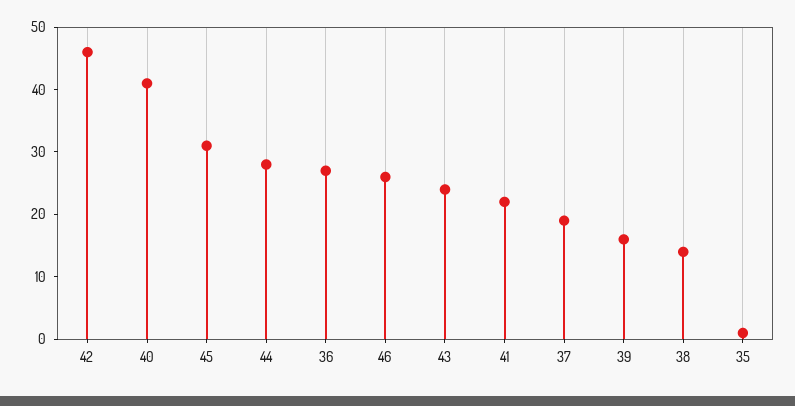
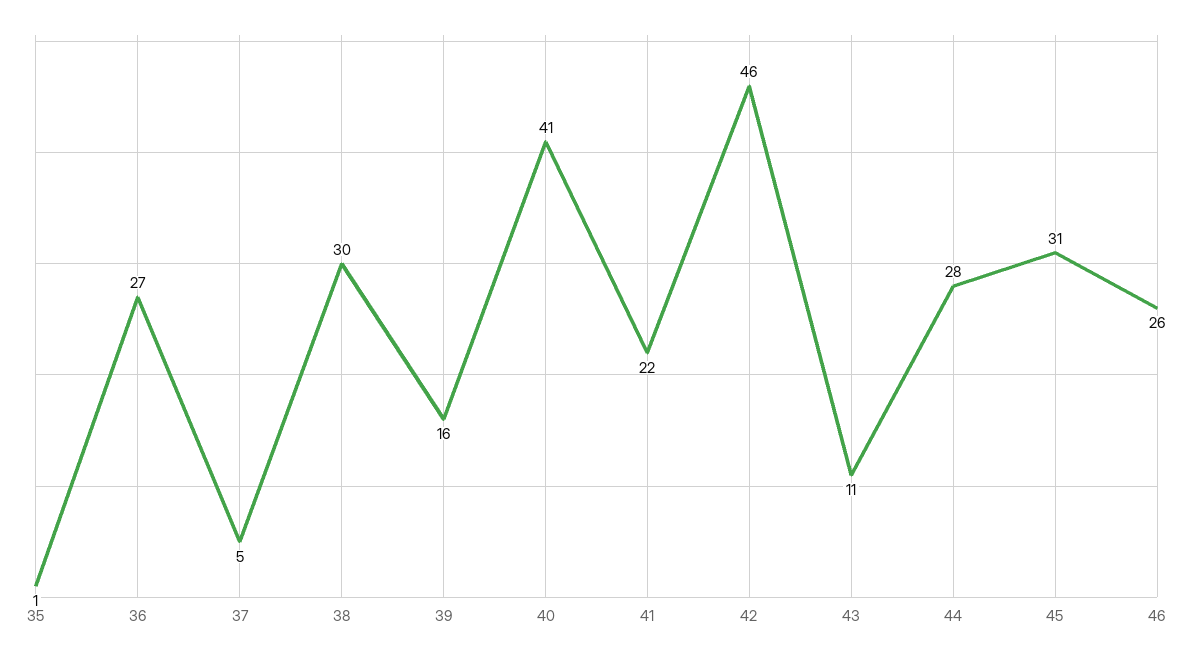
  {
    "42": 46,
    "40": 41,
    "45": 31,
    "44": 28,
    "36": 27,
    "46": 26,
-   "43": 25,
+   "43": 11,
    "41": 22,
-   "37": 20,
+   "37": 5,
    "39": 16,
-   "38": 15,
+   "38": 30,
    "35": 1
  }

